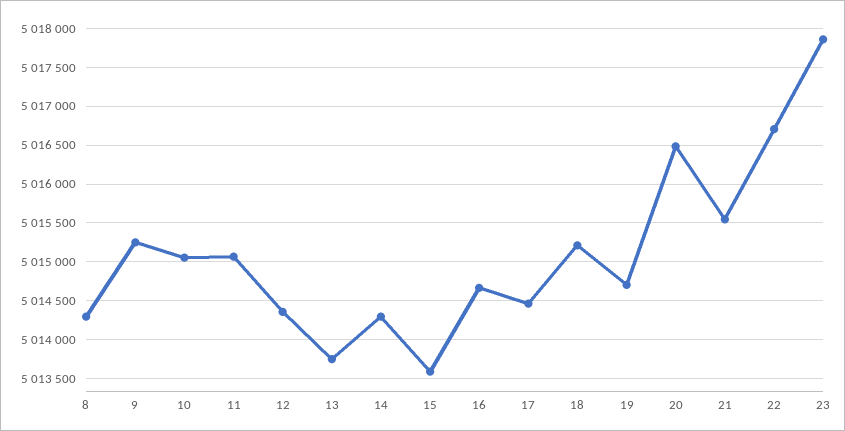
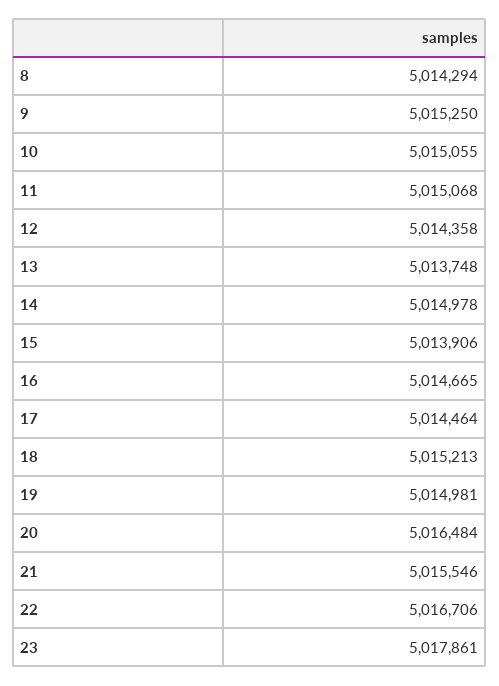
  {
    "8": 5014294,
    "9": 5015250,
    "10": 5015055,
    "11": 5015068,
    "12": 5014358,
    "13": 5013748,
-   "14": 5014300,
+   "14": 5014978,
-   "15": 5013600,
+   "15": 5013906,
    "16": 5014665,
    "17": 5014464,
    "18": 5015213,
-   "19": 5014700,
+   "19": 5014981,
    "20": 5016484,
    "21": 5015546,
    "22": 5016706,
    "23": 5017861
  }

